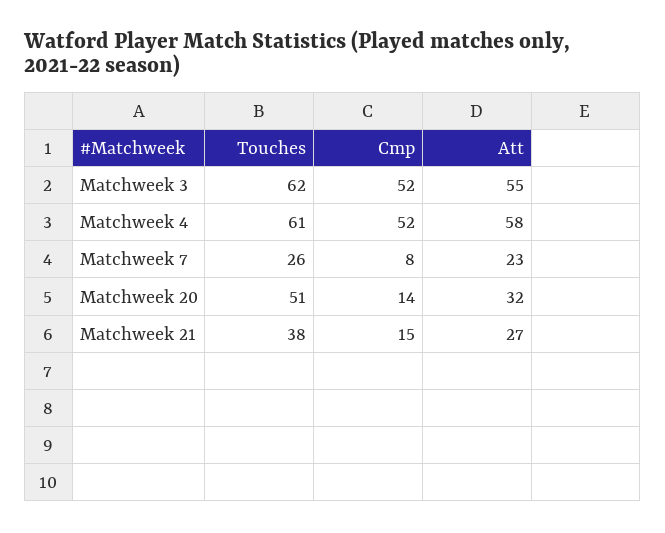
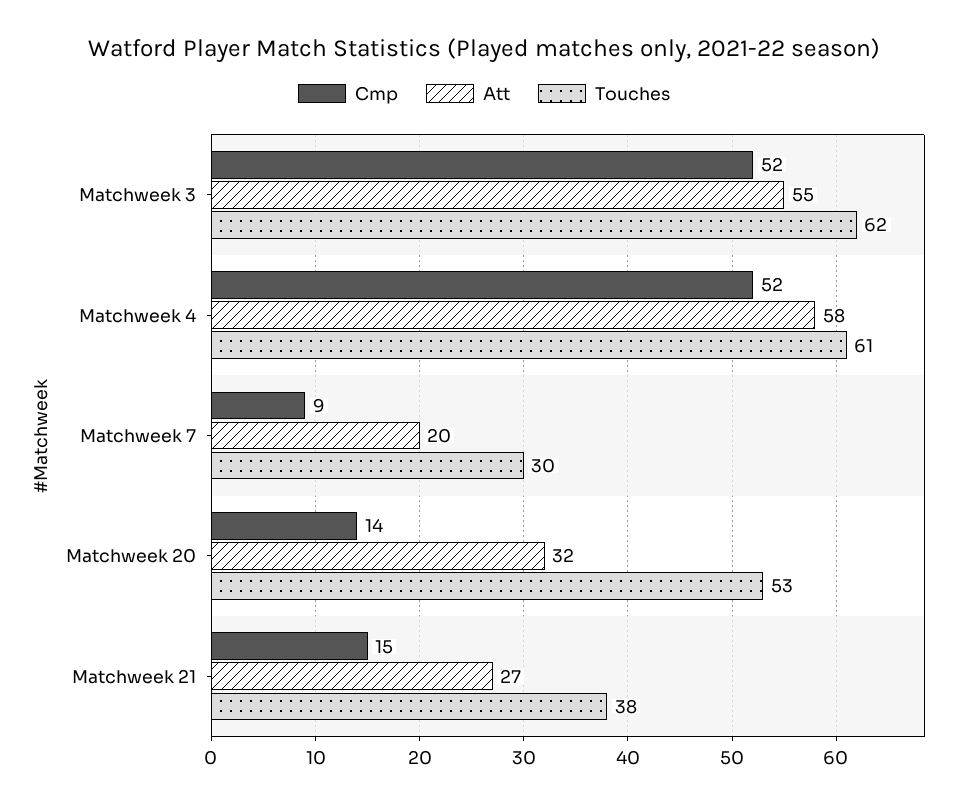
  {
    "Touches": {
      "Matchweek 3": 62,
      "Matchweek 4": 61,
-     "Matchweek 7": 26,
+     "Matchweek 7": 30,
-     "Matchweek 20": 51,
+     "Matchweek 20": 53,
      "Matchweek 21": 38
    },
    "Cmp": {
      "Matchweek 3": 52,
      "Matchweek 4": 52,
-     "Matchweek 7": 8,
+     "Matchweek 7": 9,
      "Matchweek 20": 14,
      "Matchweek 21": 15
    },
    "Att": {
      "Matchweek 3": 55,
      "Matchweek 4": 58,
-     "Matchweek 7": 23,
+     "Matchweek 7": 20,
      "Matchweek 20": 32,
      "Matchweek 21": 27
    }
  }

